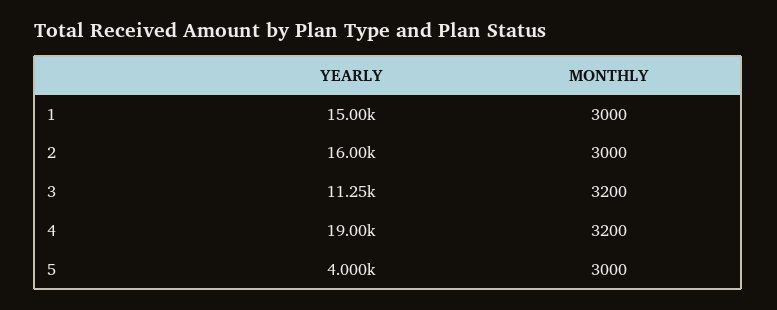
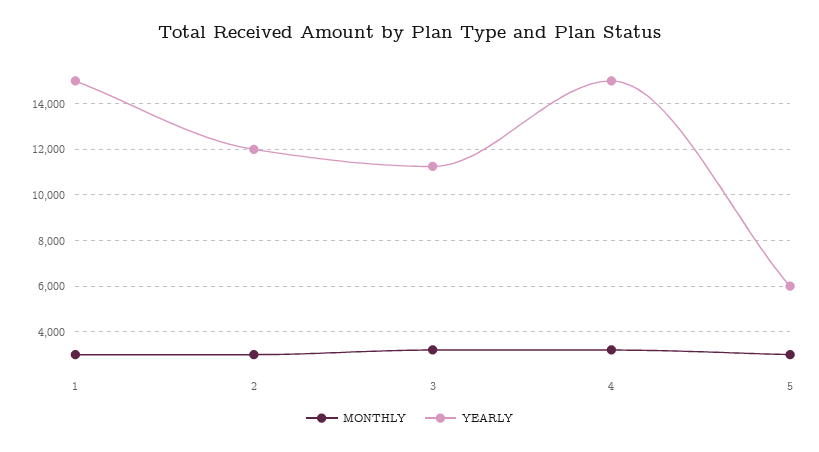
  {
    "YEARLY": {
      "1": 15000,
-     "2": 16000,
+     "2": 12000,
      "3": 11250,
-     "4": 19000,
+     "4": 15000,
-     "5": 4000
+     "5": 6000
    },
    "MONTHLY": {
      "1": 3000,
      "2": 3000,
      "3": 3200,
      "4": 3200,
      "5": 3000
    }
  }

